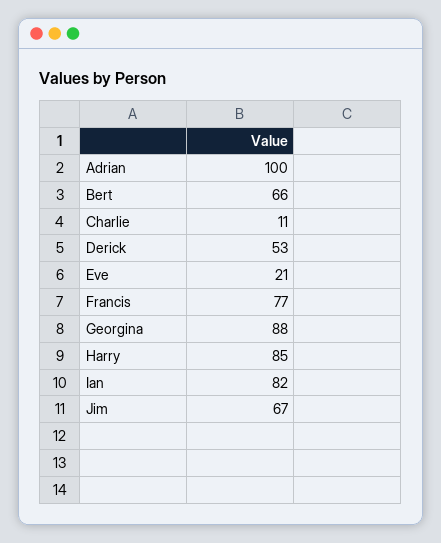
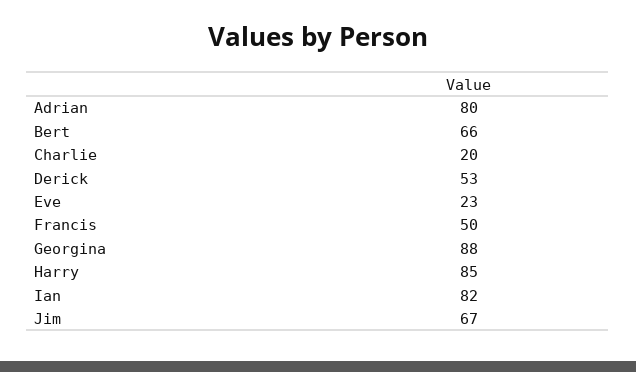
  {
-   "Adrian": 100,
+   "Adrian": 80,
    "Bert": 66,
-   "Charlie": 11,
+   "Charlie": 20,
    "Derick": 53,
-   "Eve": 21,
+   "Eve": 23,
-   "Francis": 77,
+   "Francis": 50,
    "Georgina": 88,
    "Harry": 85,
    "Ian": 82,
    "Jim": 67
  }

